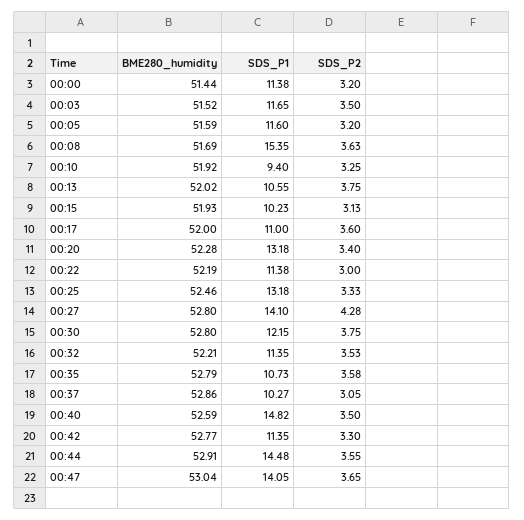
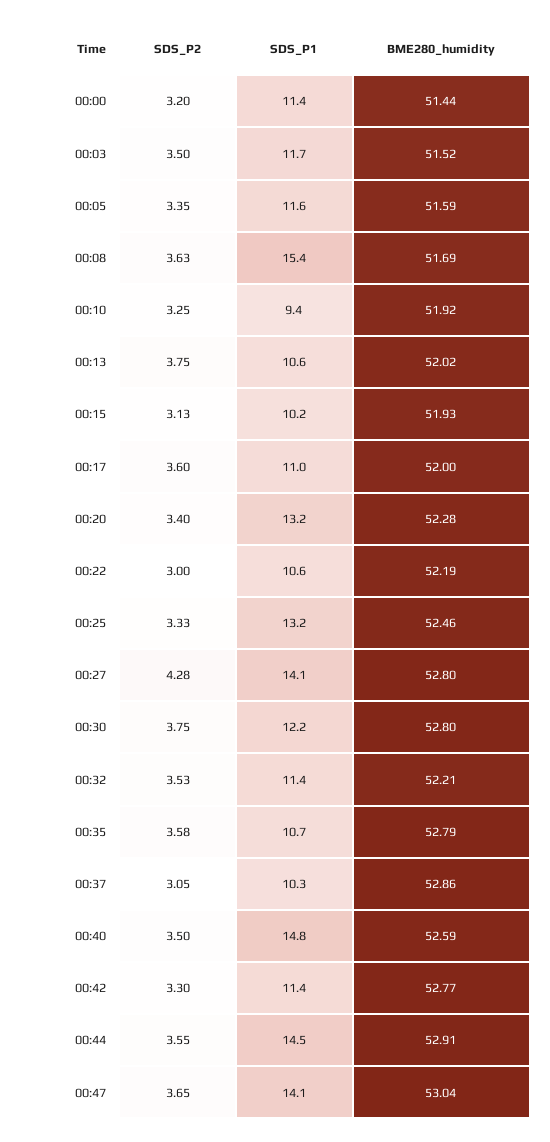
  {
    "BME280_humidity": {
      "00:00": 51.44,
      "00:03": 51.52,
      "00:05": 51.59,
      "00:08": 51.69,
      "00:10": 51.92,
      "00:13": 52.02,
      "00:15": 51.93,
      "00:17": 52,
      "00:20": 52.28,
      "00:22": 52.19,
      "00:25": 52.46,
      "00:27": 52.8,
      "00:30": 52.8,
      "00:32": 52.21,
      "00:35": 52.79,
      "00:37": 52.86,
      "00:40": 52.59,
      "00:42": 52.77,
      "00:44": 52.91,
      "00:47": 53.04
    },
    "SDS_P1": {
      "00:00": 11.38,
      "00:03": 11.65,
      "00:05": 11.6,
      "00:08": 15.35,
      "00:10": 9.4,
      "00:13": 10.55,
      "00:15": 10.23,
      "00:17": 11,
      "00:20": 13.18,
-     "00:22": 11.38,
+     "00:22": 10.6,
      "00:25": 13.18,
      "00:27": 14.1,
      "00:30": 12.15,
      "00:32": 11.35,
      "00:35": 10.73,
      "00:37": 10.27,
      "00:40": 14.82,
      "00:42": 11.35,
      "00:44": 14.48,
      "00:47": 14.05
    },
    "SDS_P2": {
      "00:00": 3.2,
      "00:03": 3.5,
-     "00:05": 3.2,
+     "00:05": 3.35,
      "00:08": 3.63,
      "00:10": 3.25,
      "00:13": 3.75,
      "00:15": 3.13,
      "00:17": 3.6,
      "00:20": 3.4,
      "00:22": 3,
      "00:25": 3.33,
      "00:27": 4.28,
      "00:30": 3.75,
      "00:32": 3.53,
      "00:35": 3.58,
      "00:37": 3.05,
      "00:40": 3.5,
      "00:42": 3.3,
      "00:44": 3.55,
      "00:47": 3.65
    }
  }

